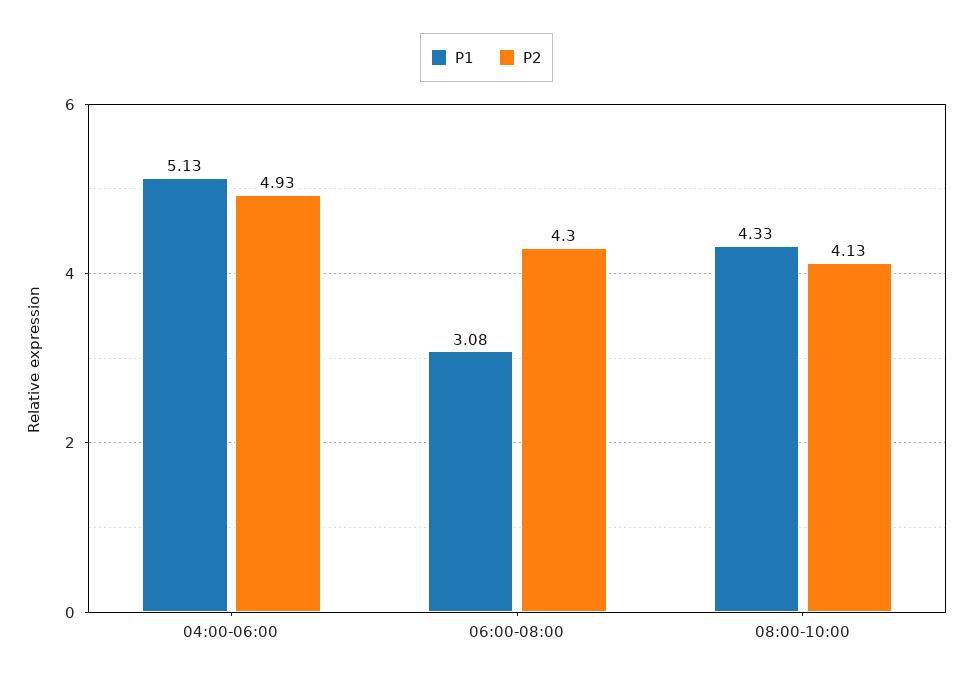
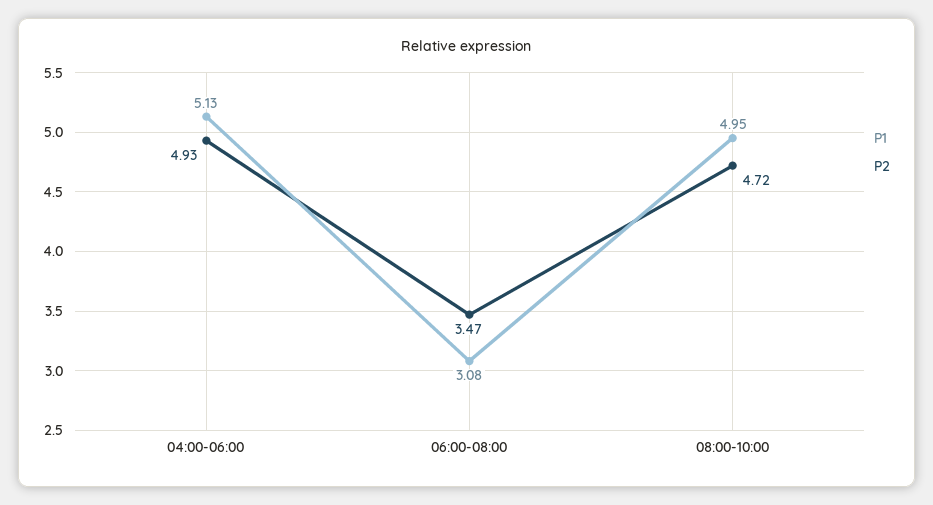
  {
    "P1": {
      "04:00-06:00": 5.13,
      "06:00-08:00": 3.08,
-     "08:00-10:00": 4.33
+     "08:00-10:00": 4.95
    },
    "P2": {
      "04:00-06:00": 4.93,
-     "06:00-08:00": 4.3,
+     "06:00-08:00": 3.47,
-     "08:00-10:00": 4.13
+     "08:00-10:00": 4.72
    }
  }

